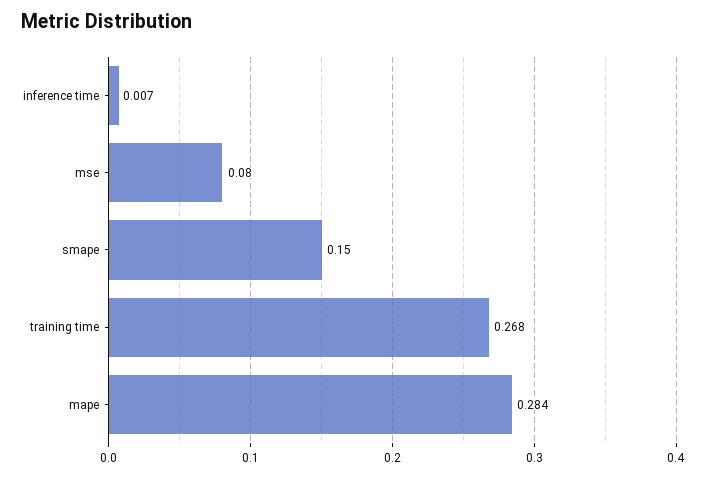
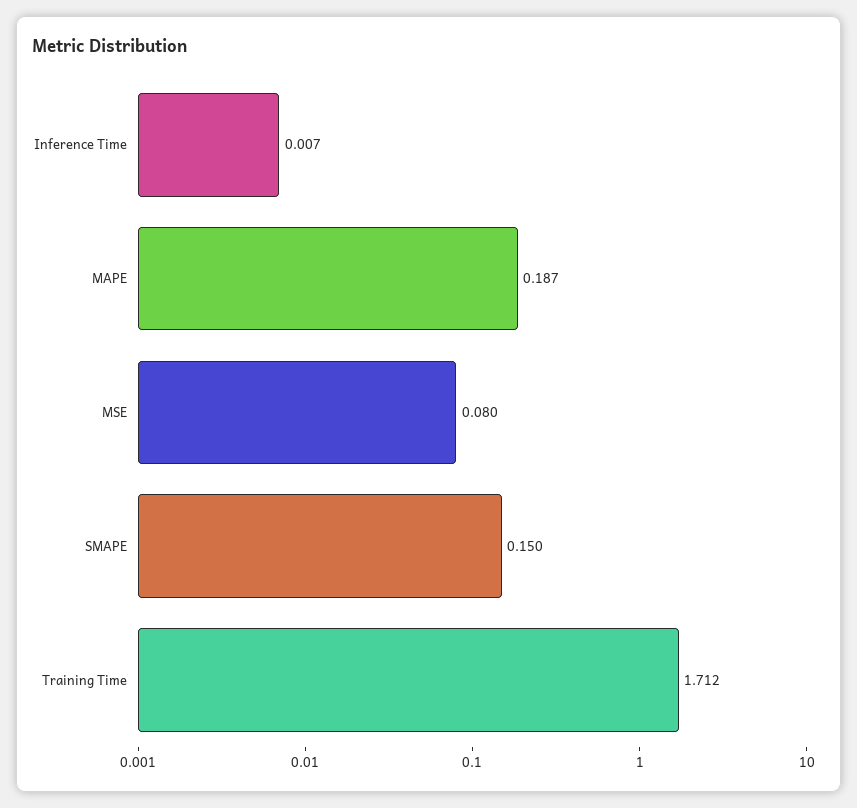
  {
    "inference time": 0.007,
    "mse": 0.08,
    "smape": 0.15,
-   "training time": 0.268,
+   "training time": 1.712,
-   "mape": 0.284
+   "mape": 0.187
  }

